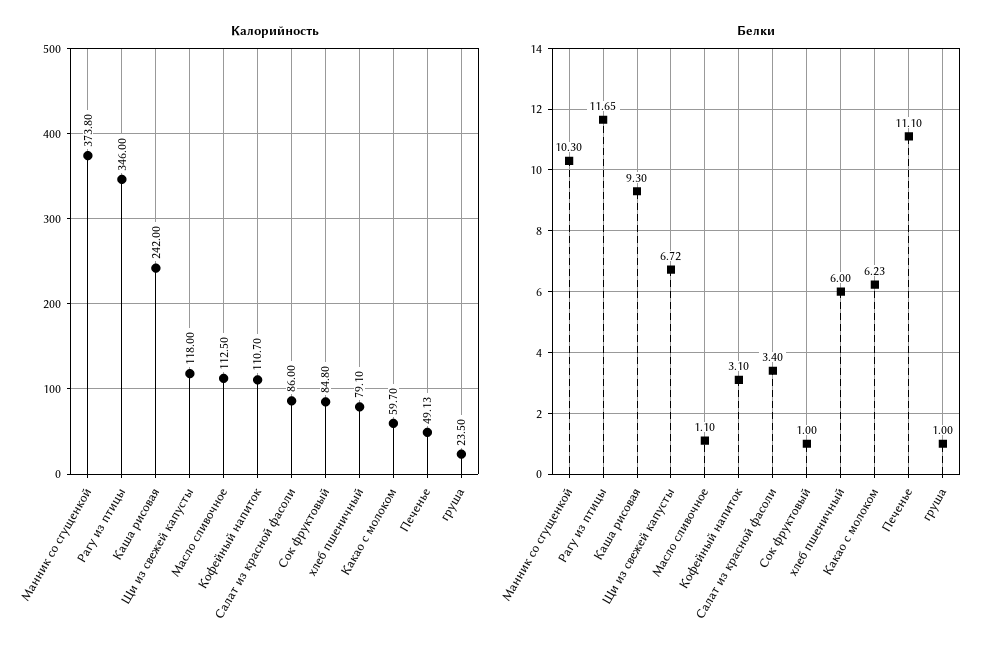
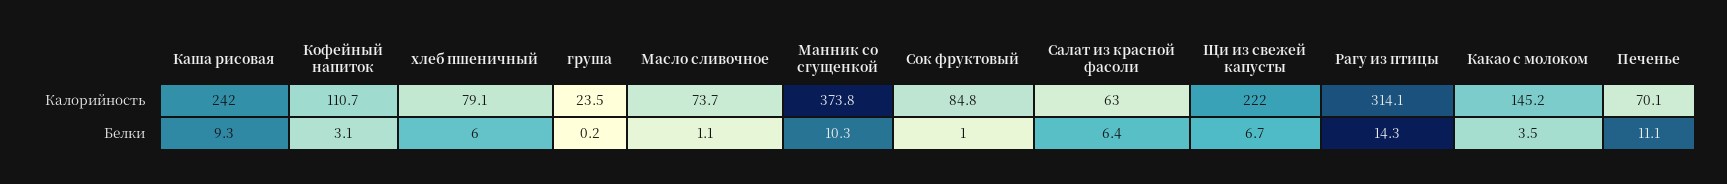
  {
    "Калорийность": {
      "Манник со сгущенкой": 373.8,
-     "Рагу из птицы": 346,
+     "Рагу из птицы": 314.1,
      "Каша рисовая": 242,
-     "Щи из свежей капусты": 118,
+     "Щи из свежей капусты": 222,
-     "Масло сливочное": 112.5,
+     "Масло сливочное": 73.7,
      "Кофейный напиток": 110.7,
-     "Салат из красной фасоли": 86,
+     "Салат из красной фасоли": 63,
      "Сок фруктовый": 84.8,
      "хлеб пшеничный": 79.1,
-     "Какао с молоком": 59.7,
+     "Какао с молоком": 145.2,
-     "Печенье": 49.13,
+     "Печенье": 70.1,
      "груша": 23.5
    },
    "Белки": {
      "Манник со сгущенкой": 10.3,
-     "Рагу из птицы": 11.65,
+     "Рагу из птицы": 14.3,
      "Каша рисовая": 9.3,
      "Щи из свежей капусты": 6.72,
      "Масло сливочное": 1.1,
      "Кофейный напиток": 3.1,
-     "Салат из красной фасоли": 3.4,
+     "Салат из красной фасоли": 6.4,
      "Сок фруктовый": 1,
      "хлеб пшеничный": 6,
-     "Какао с молоком": 6.23,
+     "Какао с молоком": 3.5,
      "Печенье": 11.1,
-     "груша": 1
+     "груша": 0.2
    }
  }

